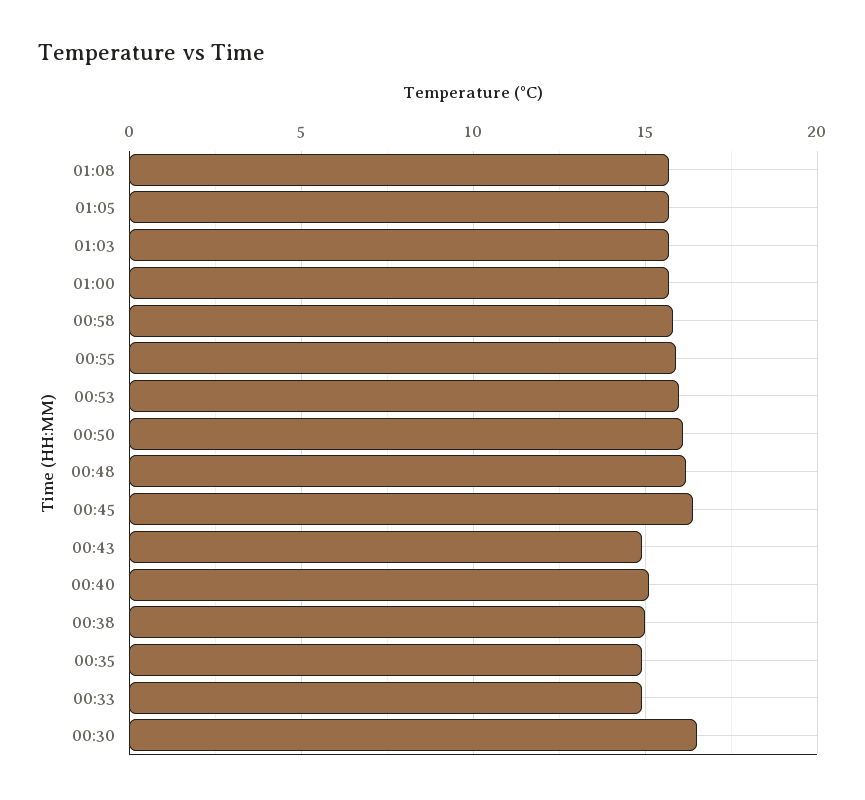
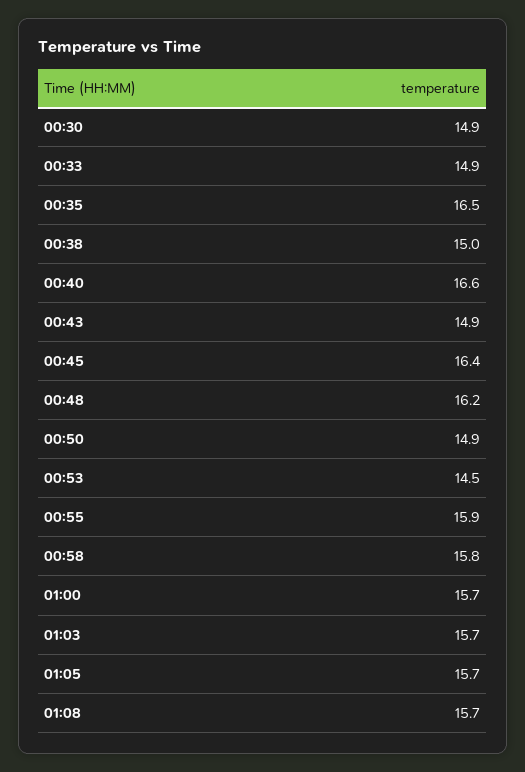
  {
    "01:08": 15.7,
    "01:05": 15.7,
    "01:03": 15.7,
    "01:00": 15.7,
    "00:58": 15.8,
    "00:55": 15.9,
-   "00:53": 16,
+   "00:53": 14.5,
-   "00:50": 16,
+   "00:50": 14.9,
    "00:48": 16.2,
    "00:45": 16.4,
    "00:43": 14.9,
-   "00:40": 15,
+   "00:40": 16.6,
    "00:38": 15,
-   "00:35": 15,
+   "00:35": 16.5,
    "00:33": 14.9,
-   "00:30": 16.5
+   "00:30": 14.9
  }

